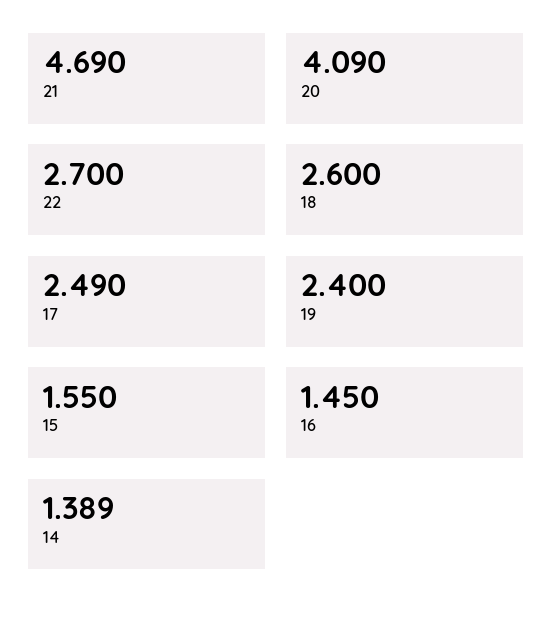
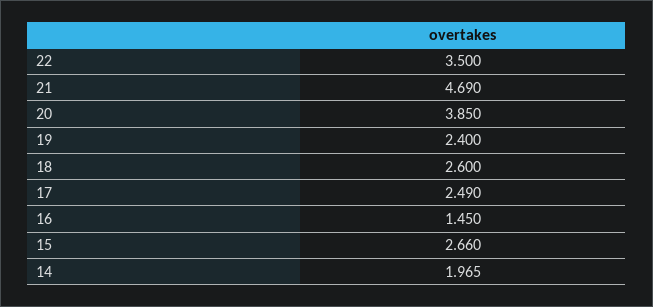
  {
    "21": 4.69,
-   "20": 4.09,
+   "20": 3.85,
-   "22": 2.7,
+   "22": 3.5,
    "18": 2.6,
    "17": 2.49,
    "19": 2.4,
-   "15": 1.55,
+   "15": 2.66,
    "16": 1.45,
-   "14": 1.389
+   "14": 1.965
  }

